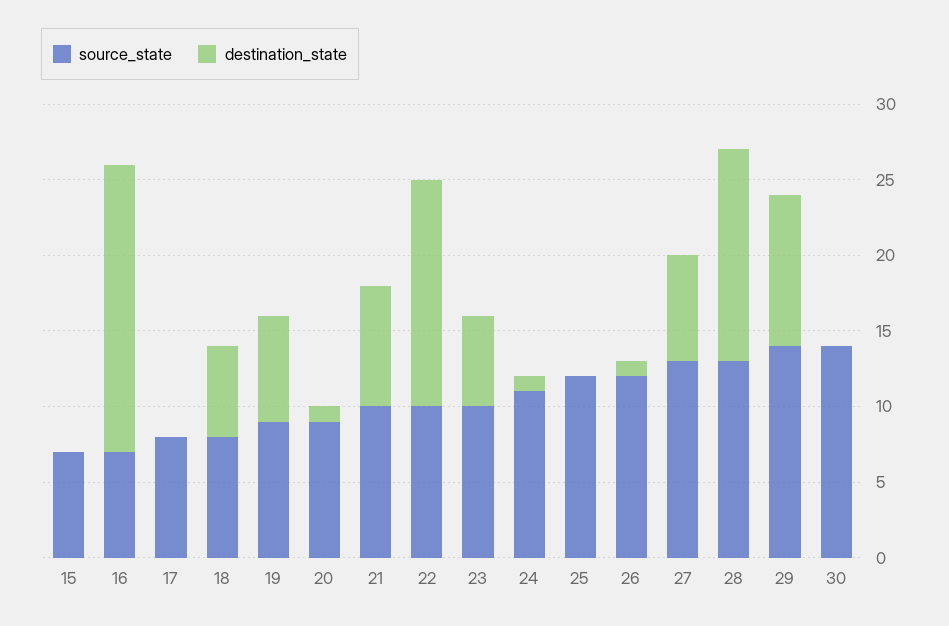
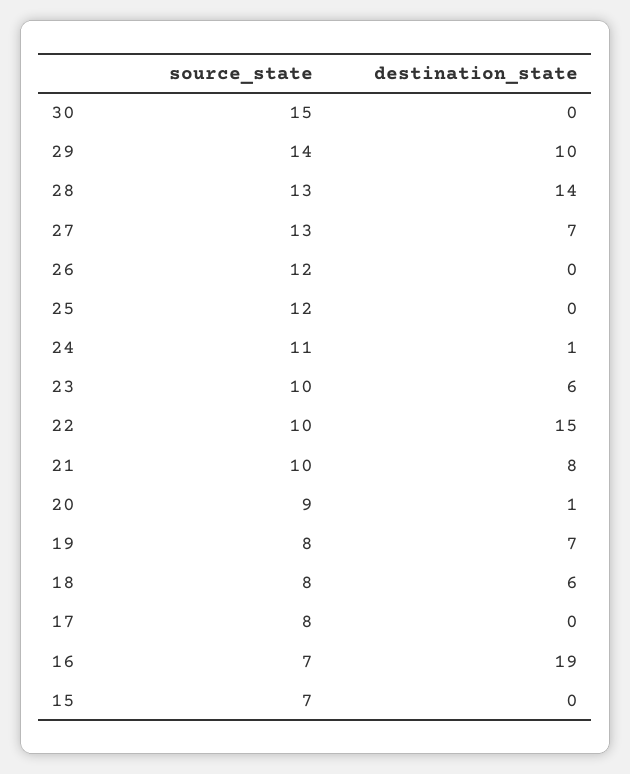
  {
    "source_state": {
      "15": 7,
      "16": 7,
      "17": 8,
      "18": 8,
-     "19": 9,
+     "19": 8,
      "20": 9,
      "21": 10,
      "22": 10,
      "23": 10,
      "24": 11,
      "25": 12,
      "26": 12,
      "27": 13,
      "28": 13,
      "29": 14,
-     "30": 14
+     "30": 15
    },
    "destination_state": {
      "15": 0,
      "16": 19,
      "17": 0,
      "18": 6,
      "19": 7,
      "20": 1,
      "21": 8,
      "22": 15,
      "23": 6,
      "24": 1,
      "25": 0,
-     "26": 1,
+     "26": 0,
      "27": 7,
      "28": 14,
      "29": 10,
      "30": 0
    }
  }

